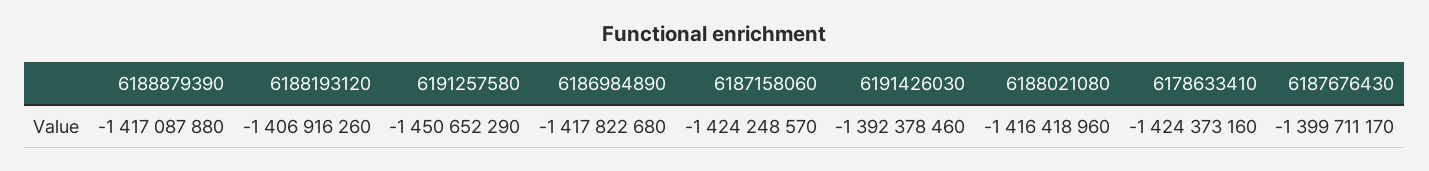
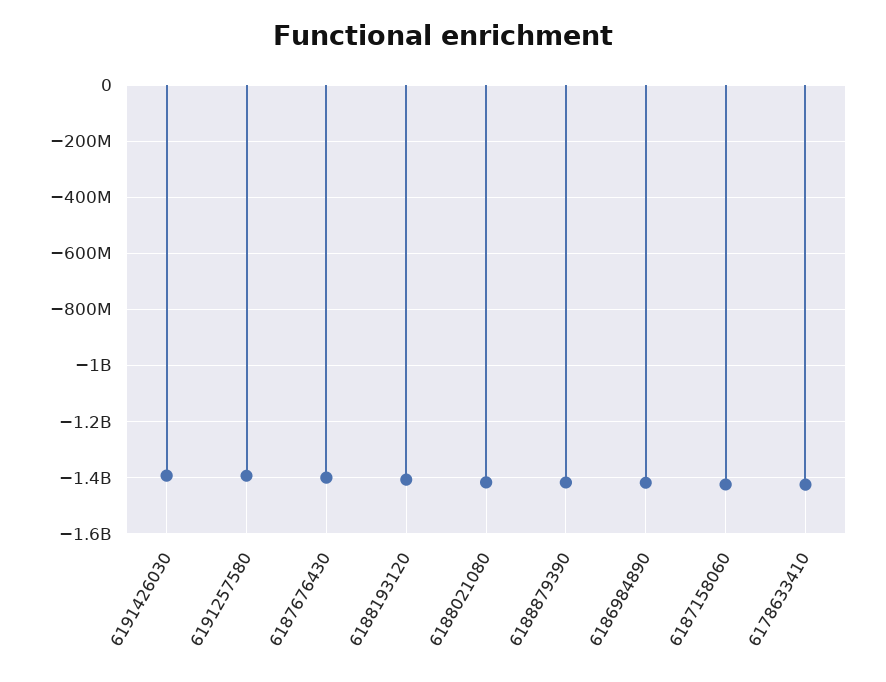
  {
    "6188879390": -1417087880,
    "6188193120": -1406916260,
-   "6191257580": -1450652290,
+   "6191257580": -1400000000,
    "6186984890": -1417822680,
    "6187158060": -1424248570,
    "6191426030": -1392378460,
    "6188021080": -1416418960,
    "6178633410": -1424373160,
    "6187676430": -1399711170
  }

